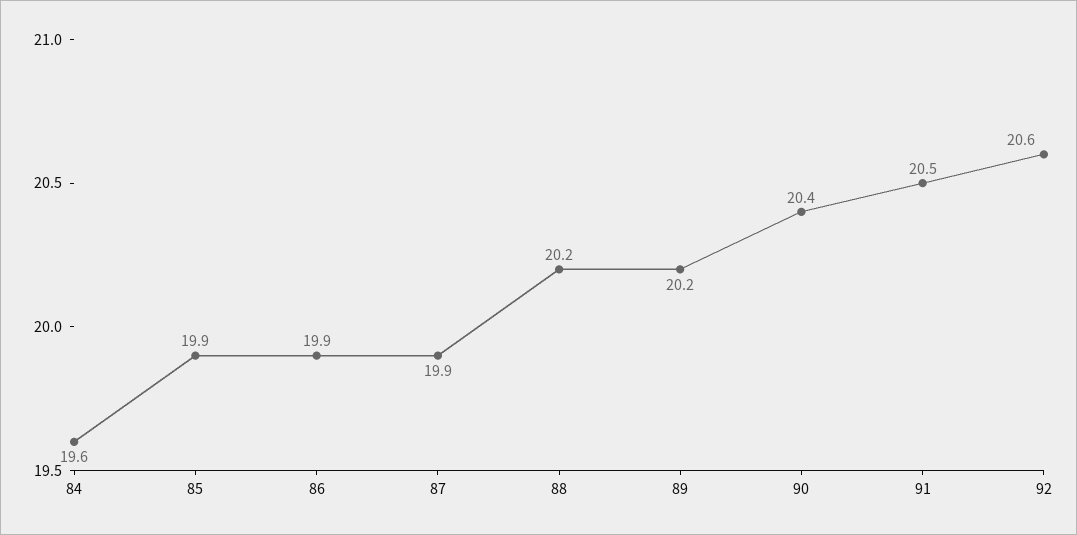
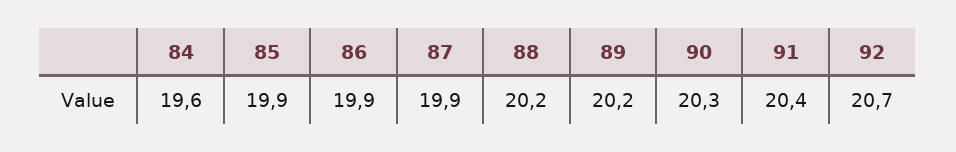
  {
    "84": 19.6,
    "85": 19.9,
    "86": 19.9,
    "87": 19.9,
    "88": 20.2,
    "89": 20.2,
-   "90": 20.4,
+   "90": 20.3,
-   "91": 20.5,
+   "91": 20.4,
-   "92": 20.6
+   "92": 20.7
  }

